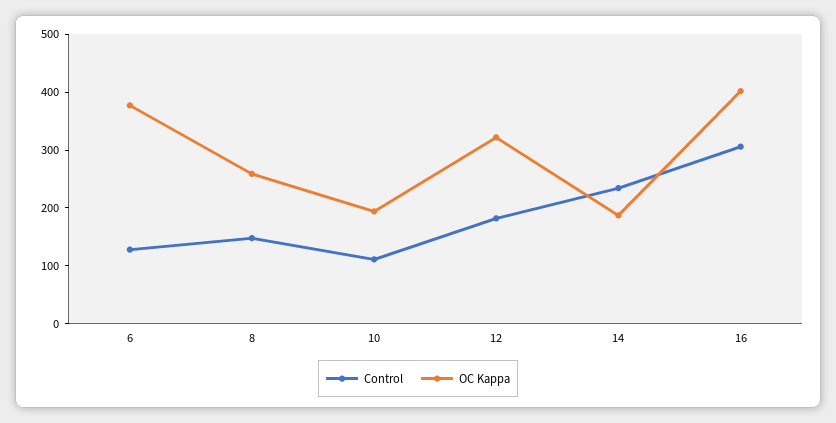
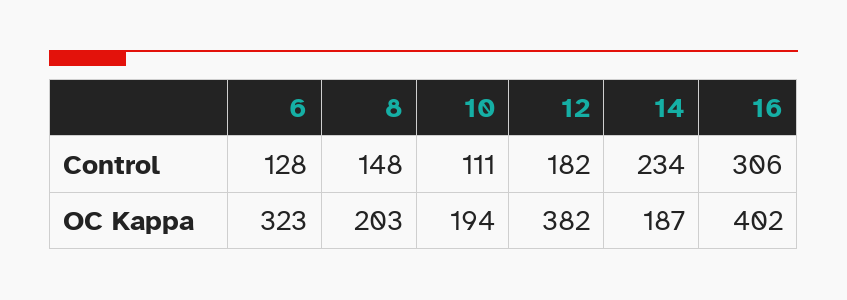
  {
    "Control": {
      "6": 128,
      "8": 148,
      "10": 111,
      "12": 182,
      "14": 234,
      "16": 306
    },
    "OC Kappa": {
-     "6": 380,
+     "6": 323,
-     "8": 260,
+     "8": 203,
      "10": 194,
-     "12": 320,
+     "12": 382,
      "14": 187,
      "16": 402
    }
  }

